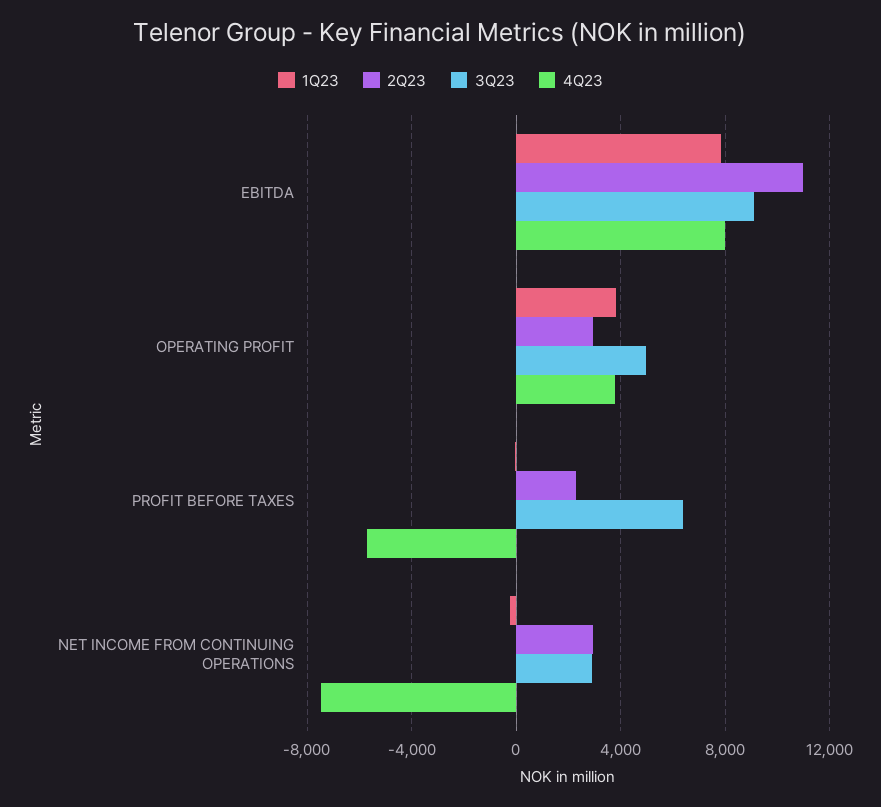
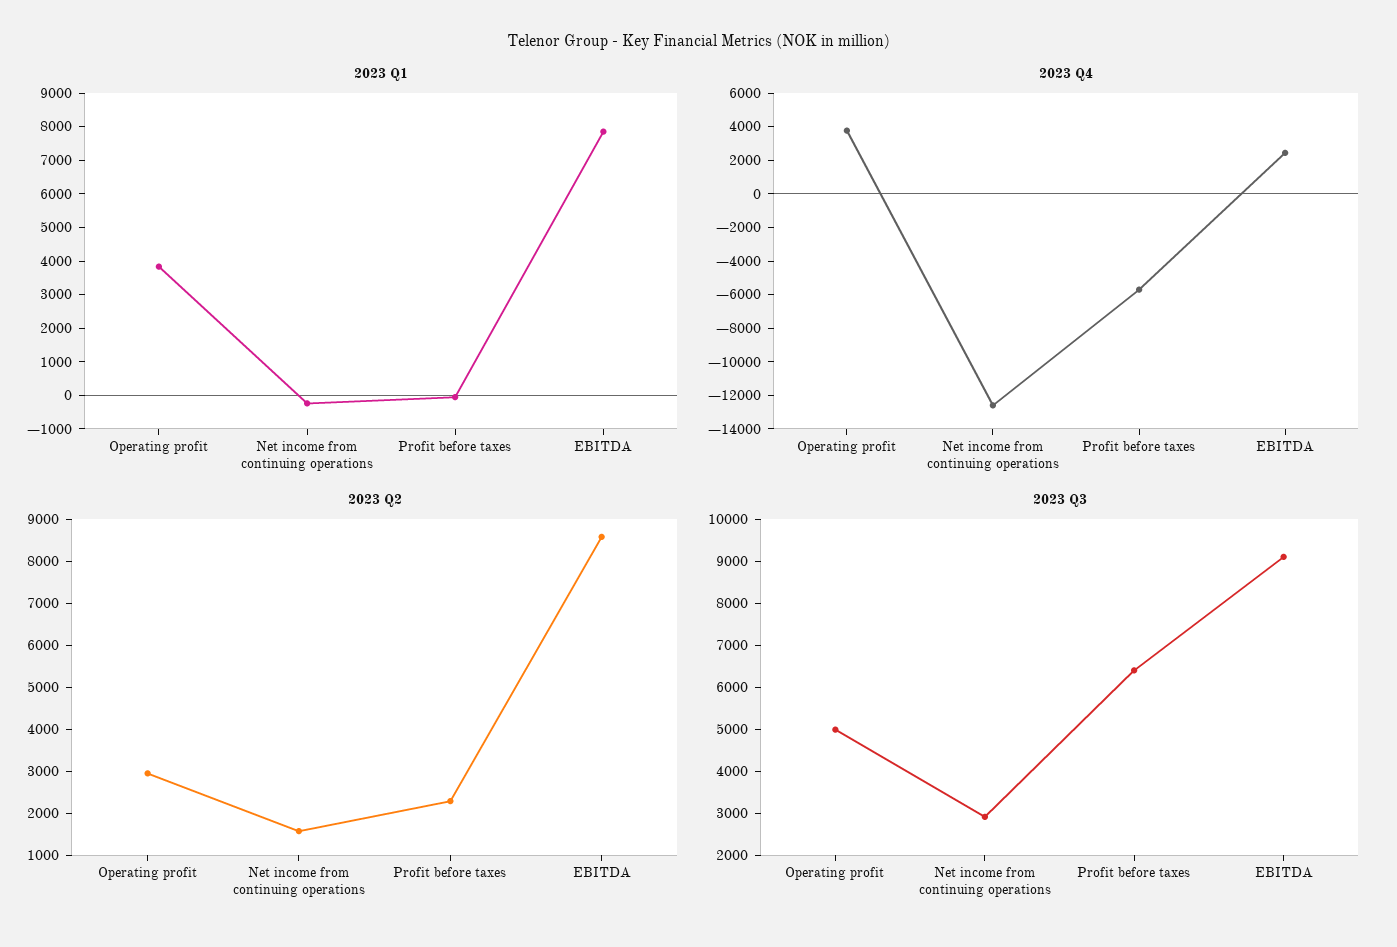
  {
    "1Q23": {
      "EBITDA": 7750,
      "OPERATING PROFIT": 3750,
      "PROFIT BEFORE TAXES": 0,
      "NET INCOME FROM CONTINUING OPERATIONS": -250
    },
    "2Q23": {
-     "EBITDA": 11000,
+     "EBITDA": 8600,
      "OPERATING PROFIT": 3000,
      "PROFIT BEFORE TAXES": 2200,
-     "NET INCOME FROM CONTINUING OPERATIONS": 3000
+     "NET INCOME FROM CONTINUING OPERATIONS": 1600
    },
    "3Q23": {
      "EBITDA": 9200,
      "OPERATING PROFIT": 5000,
      "PROFIT BEFORE TAXES": 6400,
      "NET INCOME FROM CONTINUING OPERATIONS": 3000
    },
    "4Q23": {
-     "EBITDA": 8000,
+     "EBITDA": 2500,
      "OPERATING PROFIT": 4000,
      "PROFIT BEFORE TAXES": -5500,
-     "NET INCOME FROM CONTINUING OPERATIONS": -7500
+     "NET INCOME FROM CONTINUING OPERATIONS": -12500
    }
  }

